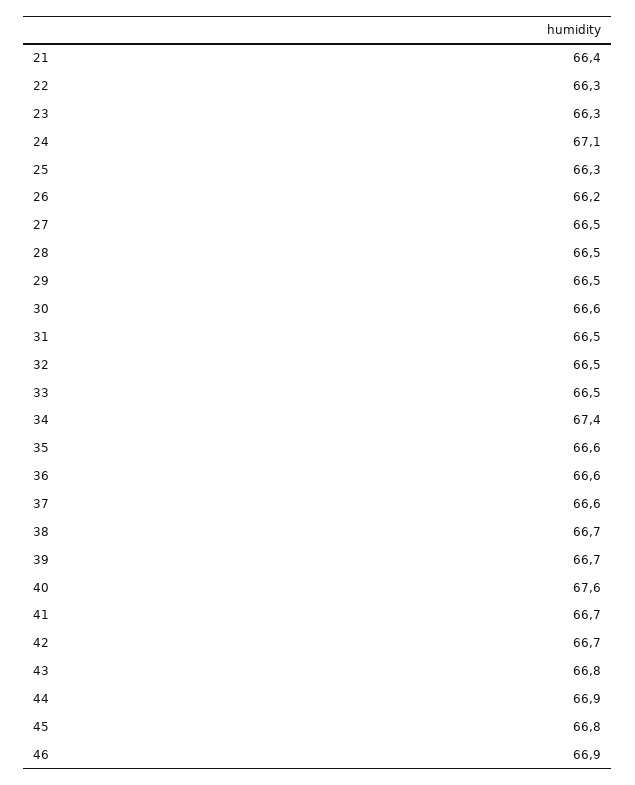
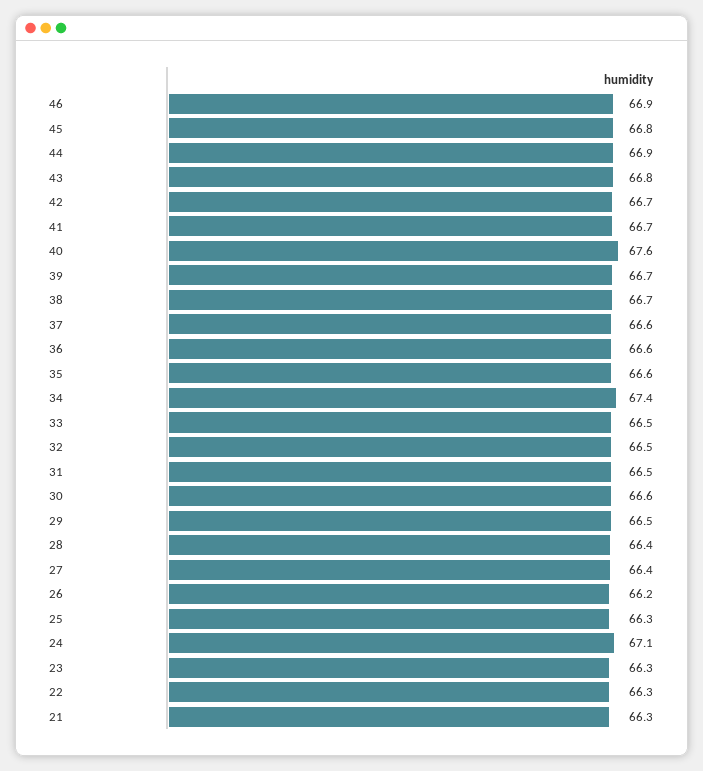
  {
-   "21": 66.4,
+   "21": 66.3,
    "22": 66.3,
    "23": 66.3,
    "24": 67.1,
    "25": 66.3,
    "26": 66.2,
-   "27": 66.5,
+   "27": 66.4,
-   "28": 66.5,
+   "28": 66.4,
    "29": 66.5,
    "30": 66.6,
    "31": 66.5,
    "32": 66.5,
    "33": 66.5,
    "34": 67.4,
    "35": 66.6,
    "36": 66.6,
    "37": 66.6,
    "38": 66.7,
    "39": 66.7,
    "40": 67.6,
    "41": 66.7,
    "42": 66.7,
    "43": 66.8,
    "44": 66.9,
    "45": 66.8,
    "46": 66.9
  }

